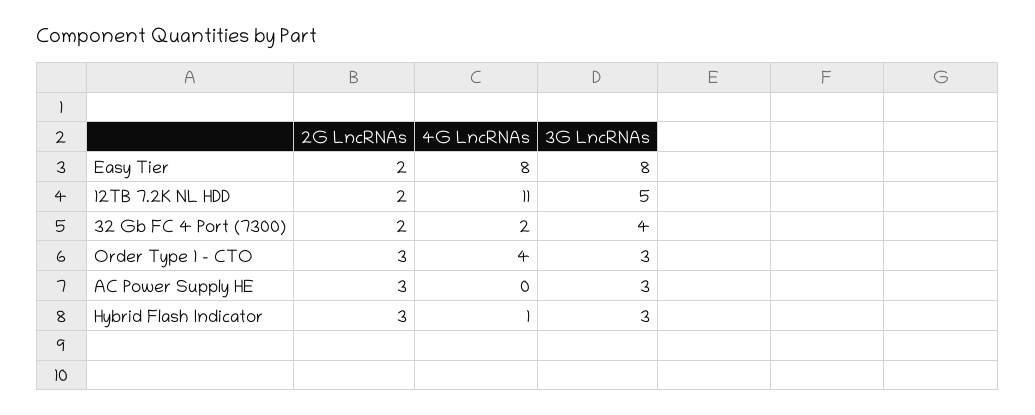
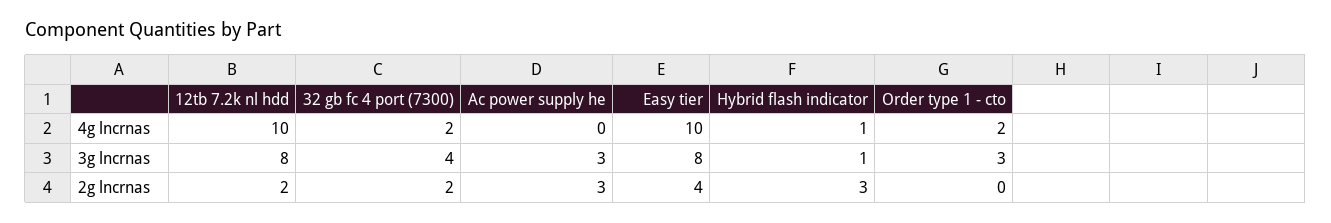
  {
    "2G LncRNAs": {
-     "Easy Tier": 2,
+     "Easy Tier": 4,
      "12TB 7.2K NL HDD": 2,
      "32 Gb FC 4 Port (7300)": 2,
-     "Order Type 1 - CTO": 3,
+     "Order Type 1 - CTO": 0,
      "AC Power Supply HE": 3,
      "Hybrid Flash Indicator": 3
    },
    "4G LncRNAs": {
-     "Easy Tier": 8,
+     "Easy Tier": 10,
-     "12TB 7.2K NL HDD": 11,
+     "12TB 7.2K NL HDD": 10,
      "32 Gb FC 4 Port (7300)": 2,
-     "Order Type 1 - CTO": 4,
+     "Order Type 1 - CTO": 2,
      "AC Power Supply HE": 0,
      "Hybrid Flash Indicator": 1
    },
    "3G LncRNAs": {
      "Easy Tier": 8,
-     "12TB 7.2K NL HDD": 5,
+     "12TB 7.2K NL HDD": 8,
      "32 Gb FC 4 Port (7300)": 4,
      "Order Type 1 - CTO": 3,
      "AC Power Supply HE": 3,
-     "Hybrid Flash Indicator": 3
+     "Hybrid Flash Indicator": 1
    }
  }

